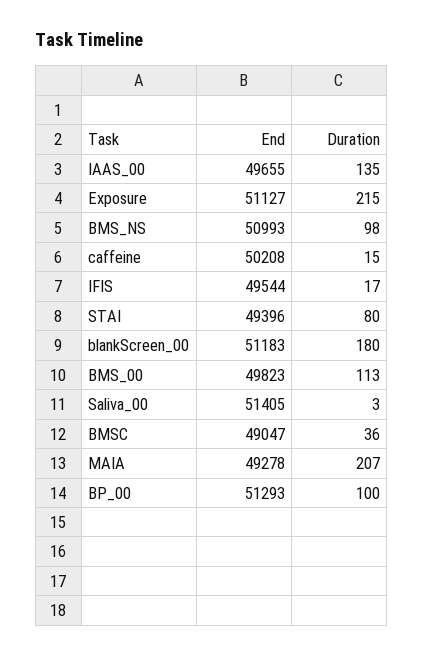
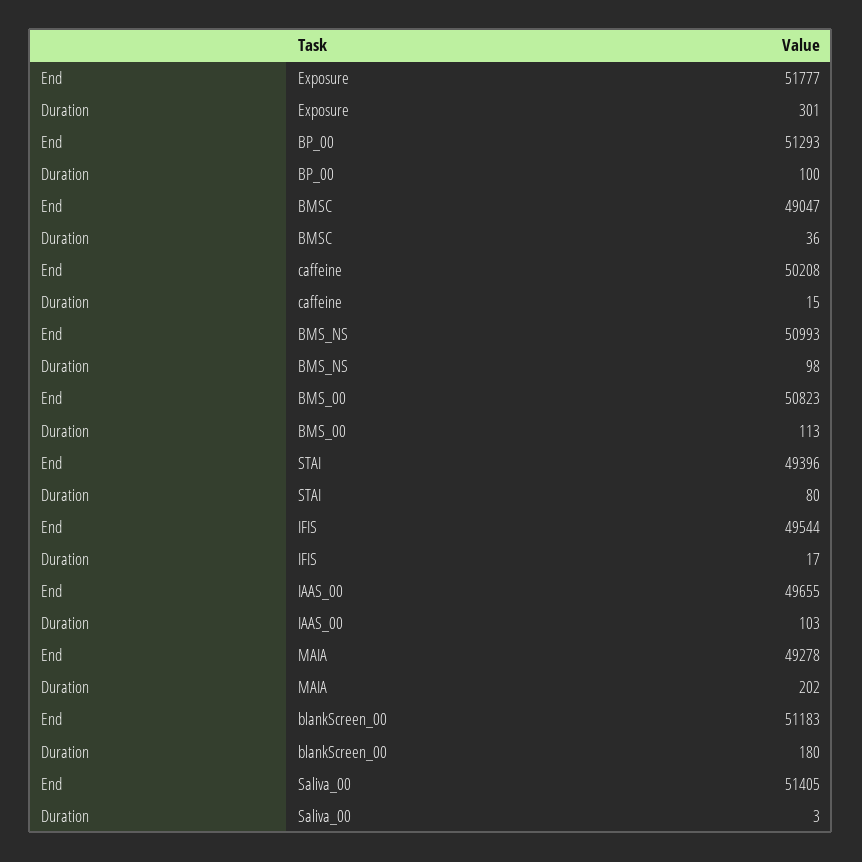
  {
    "End": {
      "IAAS_00": 49655,
-     "Exposure": 51127,
+     "Exposure": 51777,
      "BMS_NS": 50993,
      "caffeine": 50208,
      "IFIS": 49544,
      "STAI": 49396,
      "blankScreen_00": 51183,
-     "BMS_00": 49823,
+     "BMS_00": 50823,
      "Saliva_00": 51405,
      "BMSC": 49047,
      "MAIA": 49278,
      "BP_00": 51293
    },
    "Duration": {
-     "IAAS_00": 135,
+     "IAAS_00": 103,
-     "Exposure": 215,
+     "Exposure": 301,
      "BMS_NS": 98,
      "caffeine": 15,
      "IFIS": 17,
      "STAI": 80,
      "blankScreen_00": 180,
      "BMS_00": 113,
      "Saliva_00": 3,
      "BMSC": 36,
-     "MAIA": 207,
+     "MAIA": 202,
      "BP_00": 100
    }
  }

